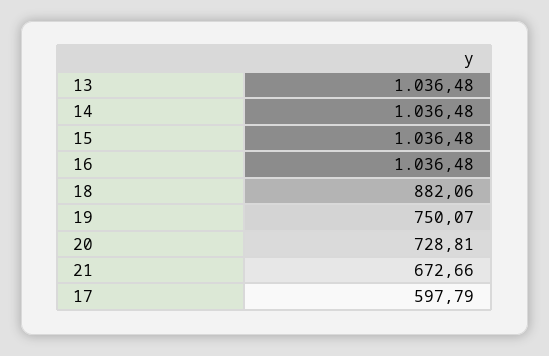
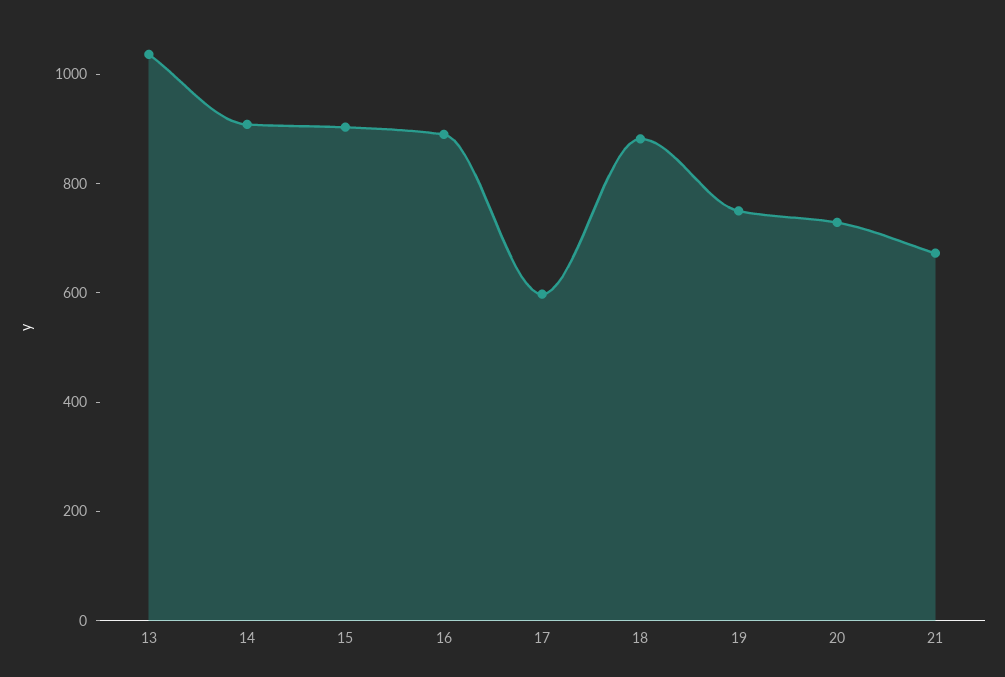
  {
    "13": 1036.48,
-   "14": 1036.48,
+   "14": 900,
-   "15": 1036.48,
+   "15": 900,
-   "16": 1036.48,
+   "16": 900,
    "18": 882.06,
    "19": 750.07,
    "20": 728.81,
    "21": 672.66,
    "17": 597.79
  }

